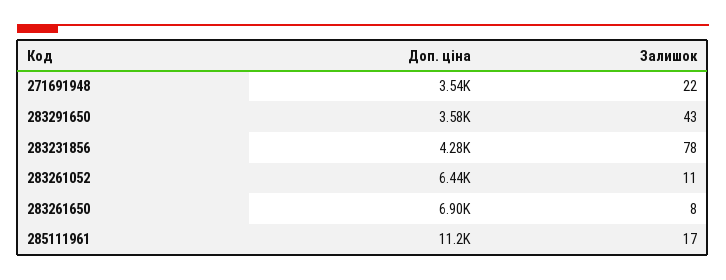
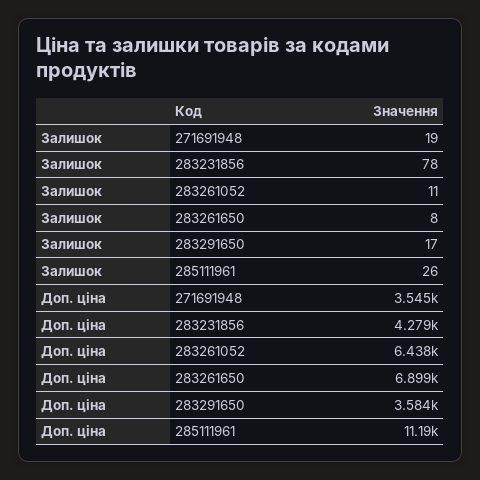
  {
    "Доп. ціна": {
      "271691948": 3545,
      "283291650": 3584,
      "283231856": 4279,
      "283261052": 6438,
      "283261650": 6899,
      "285111961": 11190
    },
    "Залишок": {
-     "271691948": 22,
+     "271691948": 19,
-     "283291650": 43,
+     "283291650": 17,
      "283231856": 78,
      "283261052": 11,
      "283261650": 8,
-     "285111961": 17
+     "285111961": 26
    }
  }

